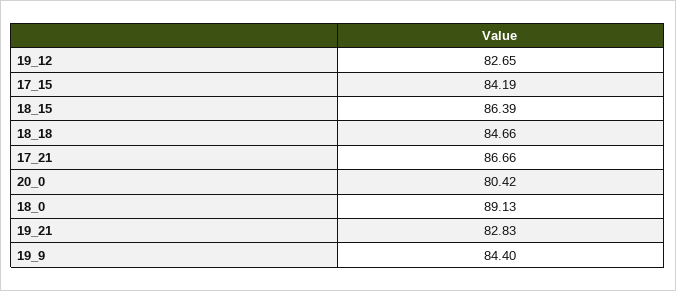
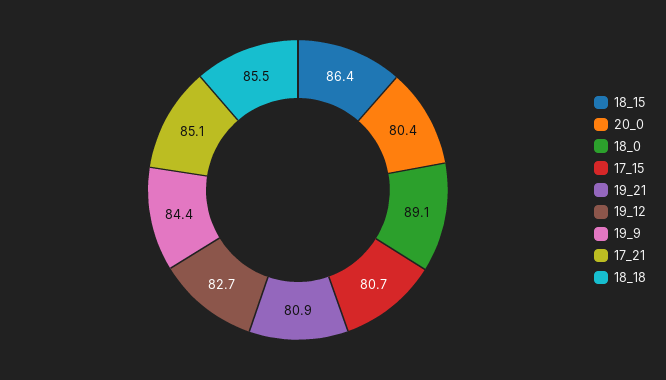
  {
    "19_12": 82.65,
-   "17_15": 84.19,
+   "17_15": 80.7,
    "18_15": 86.39,
-   "18_18": 84.66,
+   "18_18": 85.5,
-   "17_21": 86.66,
+   "17_21": 85.1,
    "20_0": 80.42,
    "18_0": 89.13,
-   "19_21": 82.83,
+   "19_21": 80.9,
    "19_9": 84.4
  }

